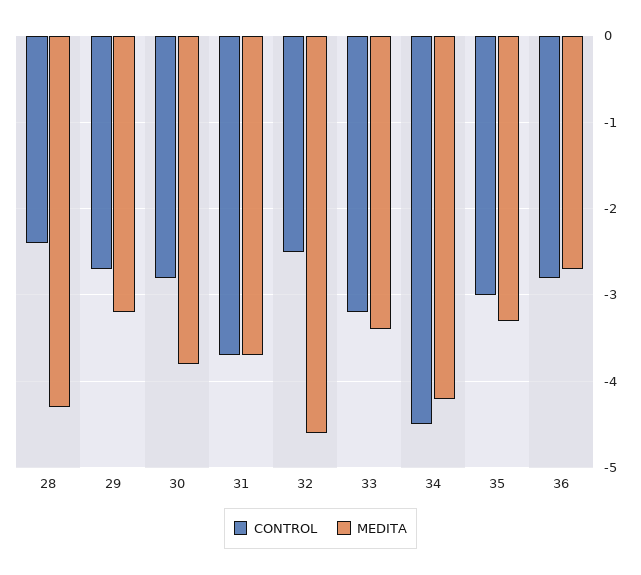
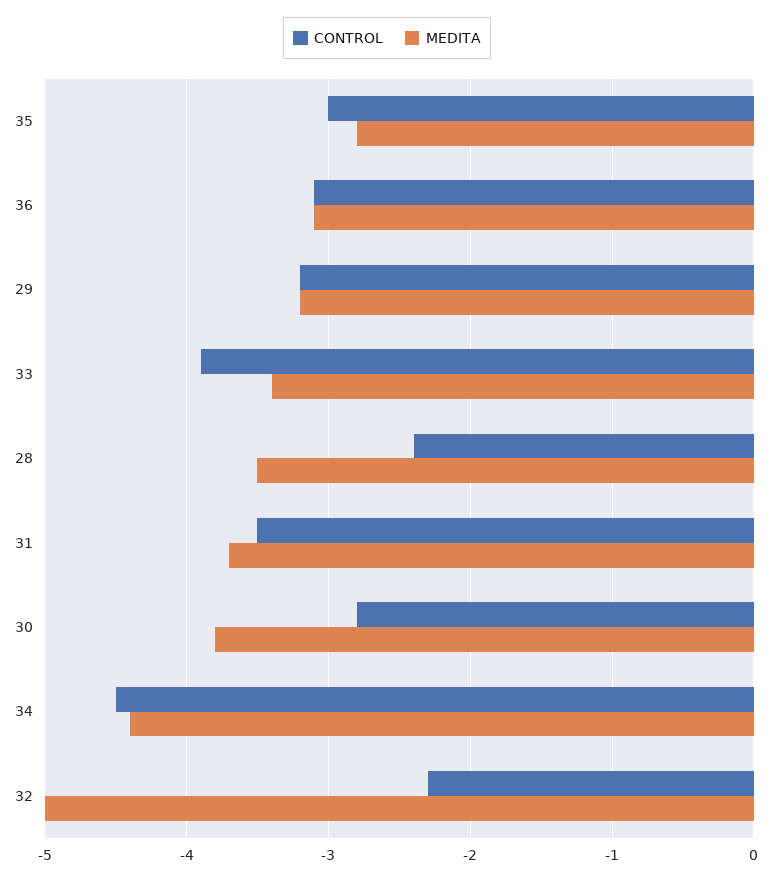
  {
    "CONTROL": {
      "28": -2.4,
-     "29": -2.7,
+     "29": -3.2,
      "30": -2.8,
-     "31": -3.7,
+     "31": -3.5,
-     "32": -2.5,
+     "32": -2.3,
-     "33": -3.2,
+     "33": -3.9,
      "34": -4.5,
      "35": -3,
-     "36": -2.8
+     "36": -3.1
    },
    "MEDITA": {
-     "28": -4.3,
+     "28": -3.5,
      "29": -3.2,
      "30": -3.8,
      "31": -3.7,
-     "32": -4.6,
+     "32": -5,
      "33": -3.4,
-     "34": -4.2,
+     "34": -4.4,
-     "35": -3.3,
+     "35": -2.8,
-     "36": -2.7
+     "36": -3.1
    }
  }

